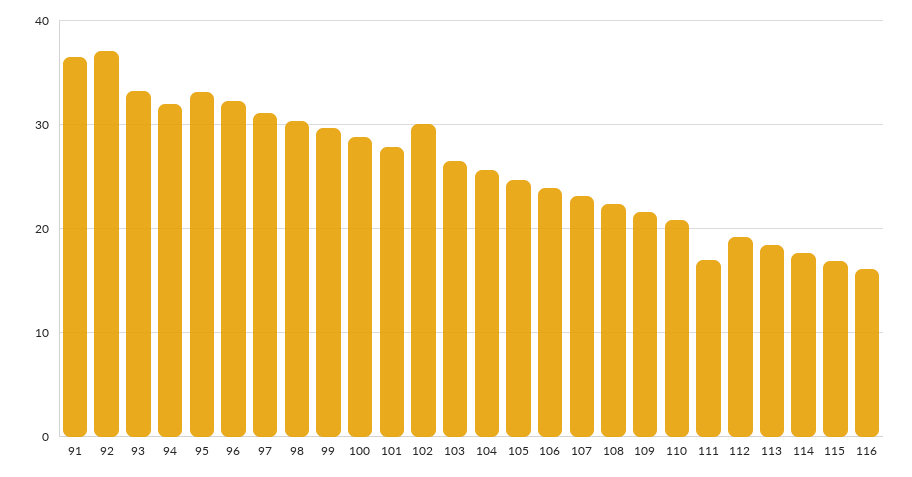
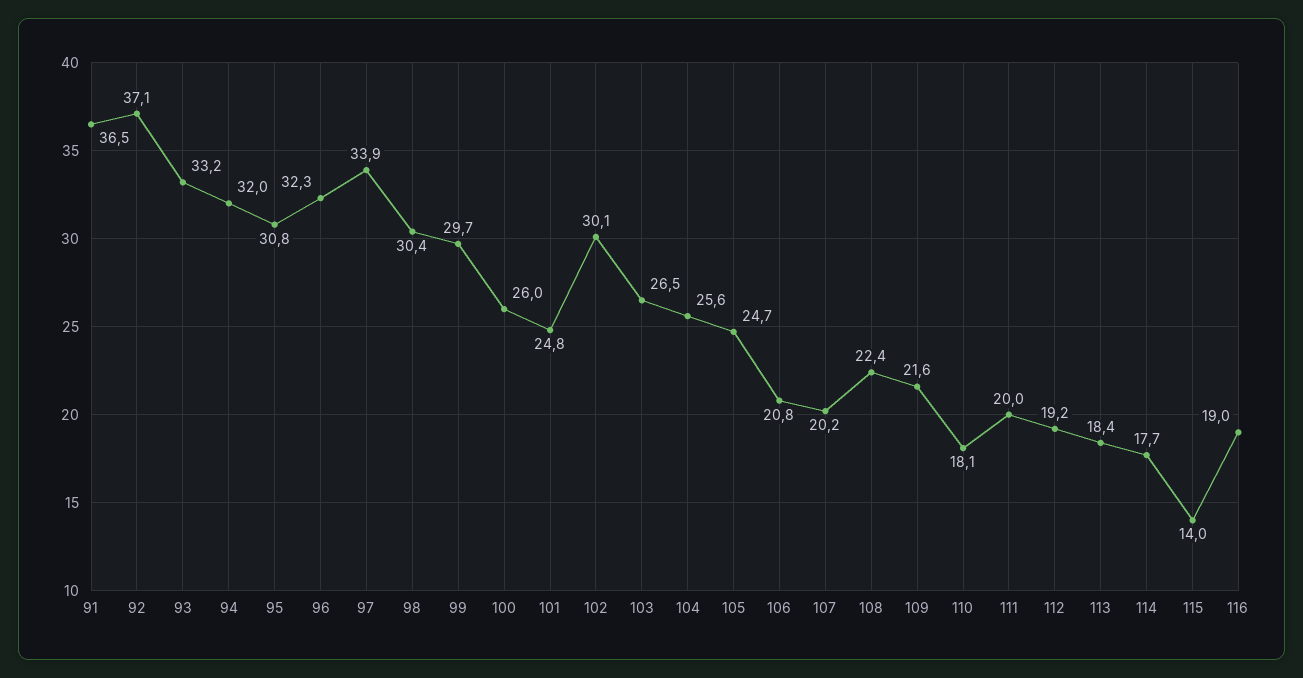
  {
    "91": 36.5,
    "92": 37.1,
    "93": 33.2,
    "94": 32,
-   "95": 33,
+   "95": 30.8,
    "96": 32.3,
-   "97": 31,
+   "97": 33.9,
    "98": 30.4,
    "99": 29.7,
-   "100": 29,
+   "100": 26,
-   "101": 28,
+   "101": 24.8,
    "102": 30.1,
    "103": 26.5,
    "104": 25.6,
    "105": 24.7,
-   "106": 24,
+   "106": 20.8,
-   "107": 23,
+   "107": 20.2,
    "108": 22.4,
    "109": 21.6,
-   "110": 21,
+   "110": 18.1,
-   "111": 17,
+   "111": 20,
    "112": 19.2,
    "113": 18.4,
    "114": 17.7,
-   "115": 17,
+   "115": 14,
-   "116": 16
+   "116": 19
  }

